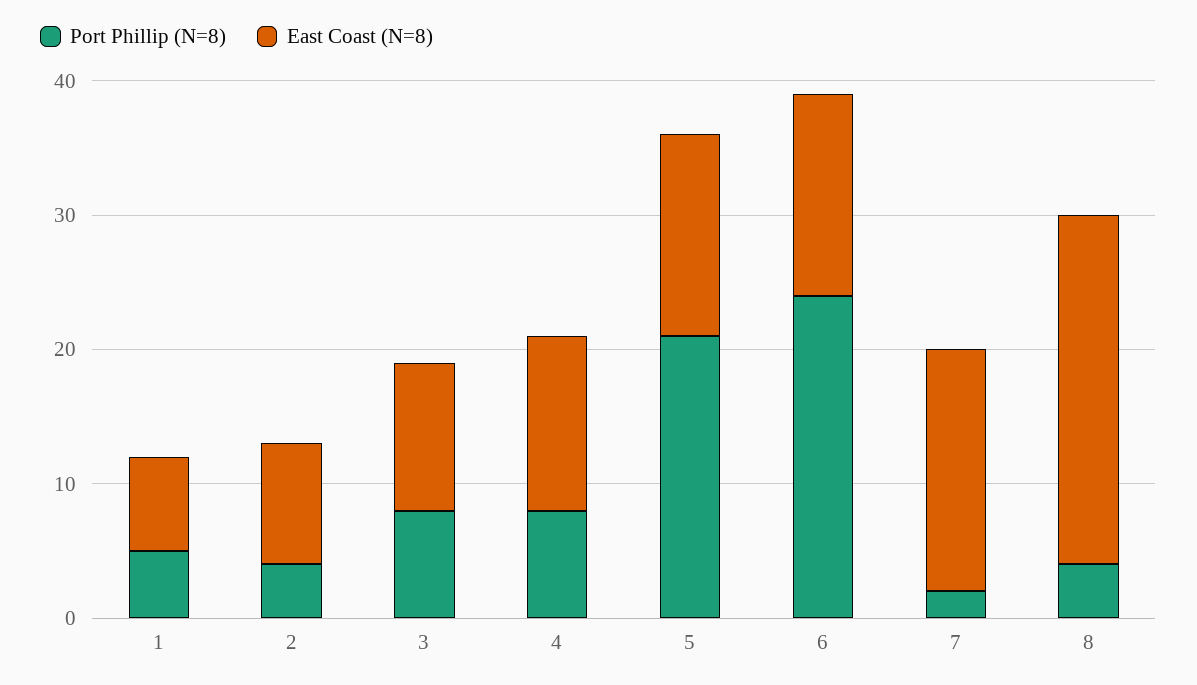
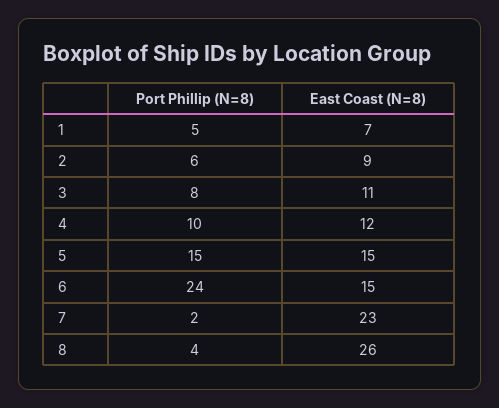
  {
    "Port Phillip (N=8)": {
      "1": 5,
-     "2": 4,
+     "2": 6,
      "3": 8,
-     "4": 8,
+     "4": 10,
-     "5": 21,
+     "5": 15,
      "6": 24,
      "7": 2,
      "8": 4
    },
    "East Coast (N=8)": {
      "1": 7,
      "2": 9,
      "3": 11,
-     "4": 13,
+     "4": 12,
      "5": 15,
      "6": 15,
-     "7": 18,
+     "7": 23,
      "8": 26
    }
  }

